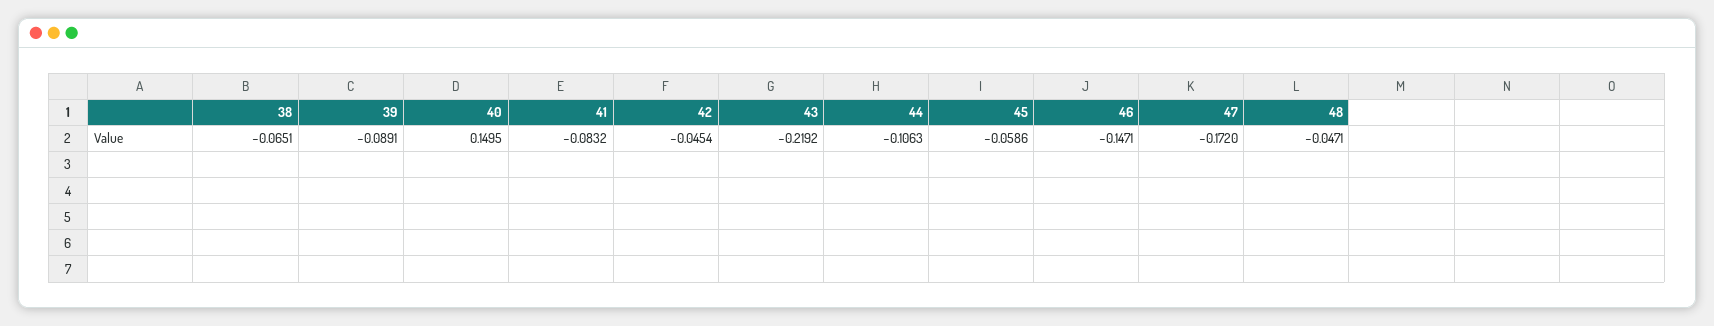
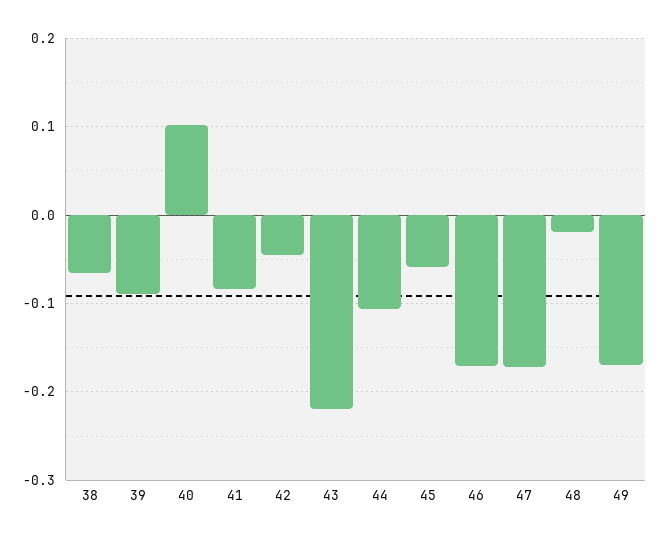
  {
    "38": -0.0651,
    "39": -0.0891,
-   "40": 0.1495,
+   "40": 0.1,
    "41": -0.0832,
    "42": -0.0454,
    "43": -0.2192,
    "44": -0.1063,
    "45": -0.0586,
-   "46": -0.1471,
+   "46": -0.17,
    "47": -0.172,
-   "48": -0.0471
+   "48": -0.02,
+   "49": -0.17
  }

